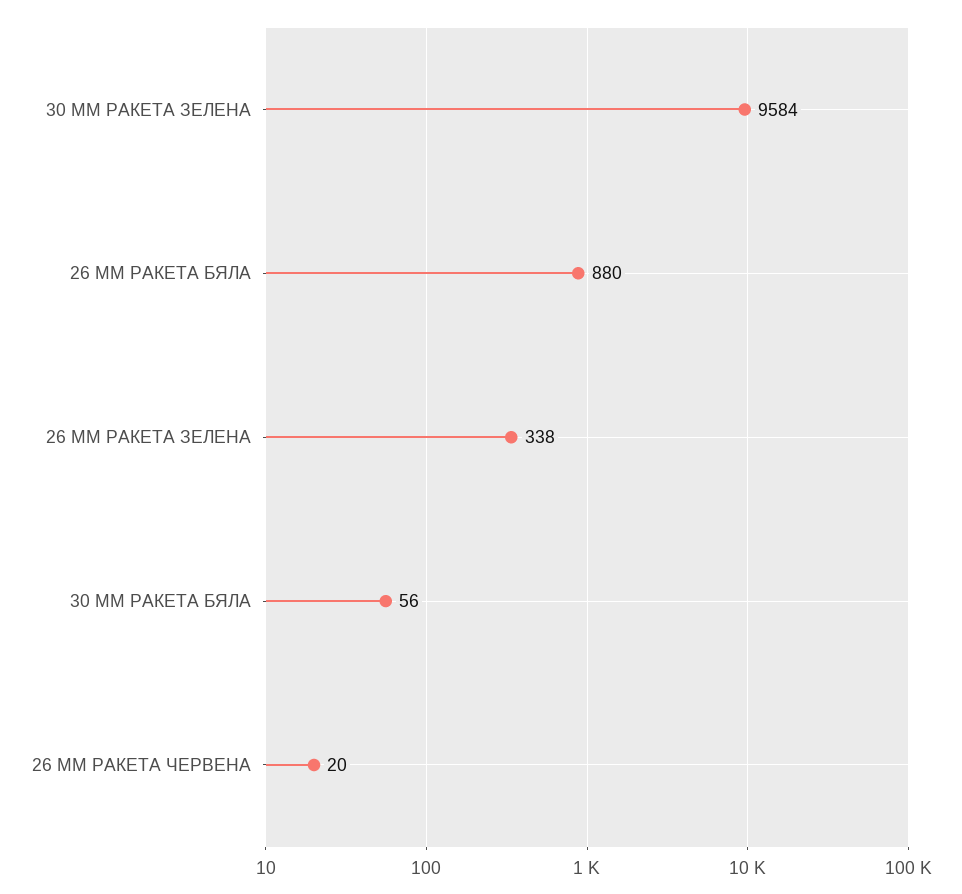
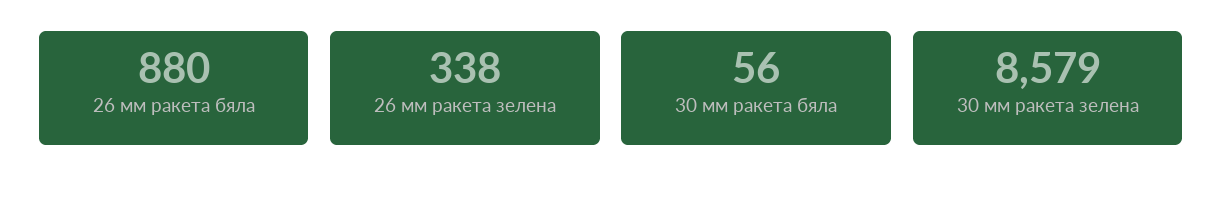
  {
-   "30 ММ РАКЕТА ЗЕЛЕНА": 9584,
+   "30 ММ РАКЕТА ЗЕЛЕНА": 8579,
    "26 ММ РАКЕТА БЯЛА": 880,
    "26 ММ РАКЕТА ЗЕЛЕНА": 338,
-   "30 ММ РАКЕТА БЯЛА": 56,
+   "30 ММ РАКЕТА БЯЛА": 56
-   "26 ММ РАКЕТА ЧЕРВЕНА": 20
  }

